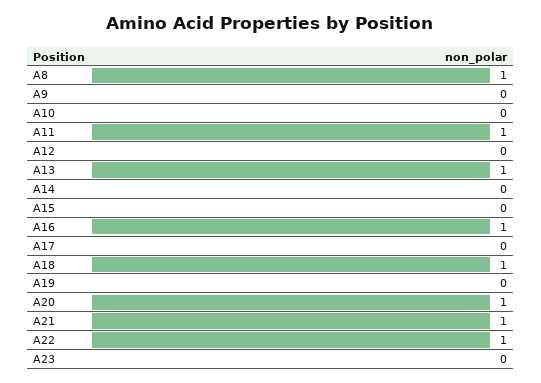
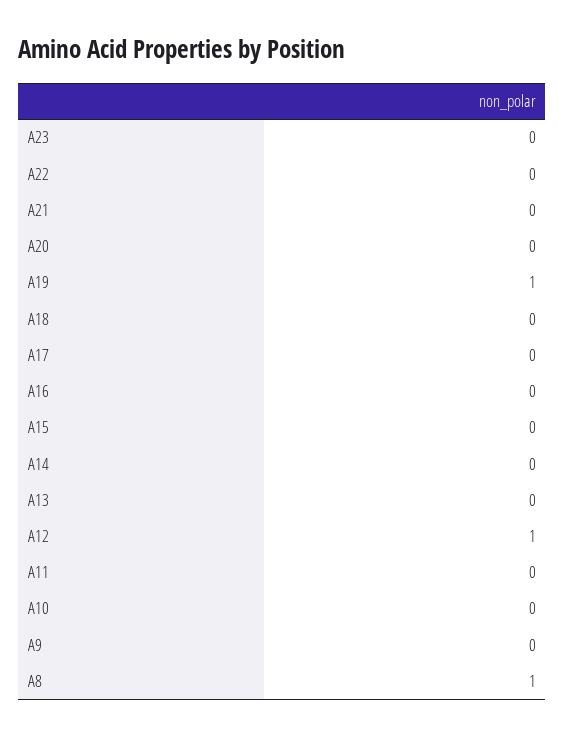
  {
    "A8": 1,
    "A9": 0,
    "A10": 0,
-   "A11": 1,
+   "A11": 0,
-   "A12": 0,
+   "A12": 1,
-   "A13": 1,
+   "A13": 0,
    "A14": 0,
    "A15": 0,
-   "A16": 1,
+   "A16": 0,
    "A17": 0,
-   "A18": 1,
+   "A18": 0,
-   "A19": 0,
+   "A19": 1,
-   "A20": 1,
+   "A20": 0,
-   "A21": 1,
+   "A21": 0,
-   "A22": 1,
+   "A22": 0,
    "A23": 0
  }

